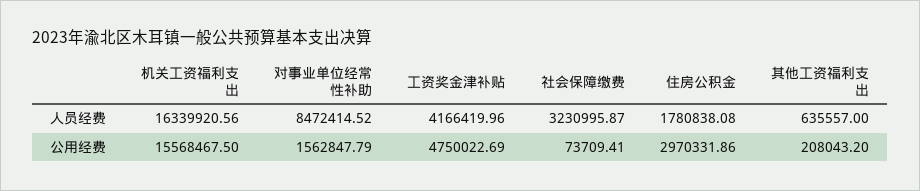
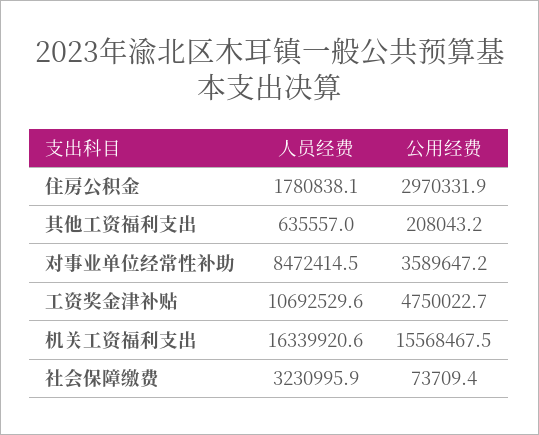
  {
    "机关工资福利支出": {
      "人员经费": 16339920.56,
      "公用经费": 15568467.5
    },
    "对事业单位经常性补助": {
      "人员经费": 8472414.52,
-     "公用经费": 1562847.79
+     "公用经费": 3589647.2
    },
    "工资奖金津补贴": {
-     "人员经费": 4166419.96,
+     "人员经费": 10692529.6,
      "公用经费": 4750022.69
    },
    "社会保障缴费": {
      "人员经费": 3230995.87,
      "公用经费": 73709.41
    },
    "住房公积金": {
      "人员经费": 1780838.08,
      "公用经费": 2970331.86
    },
    "其他工资福利支出": {
      "人员经费": 635557,
      "公用经费": 208043.2
    }
  }

